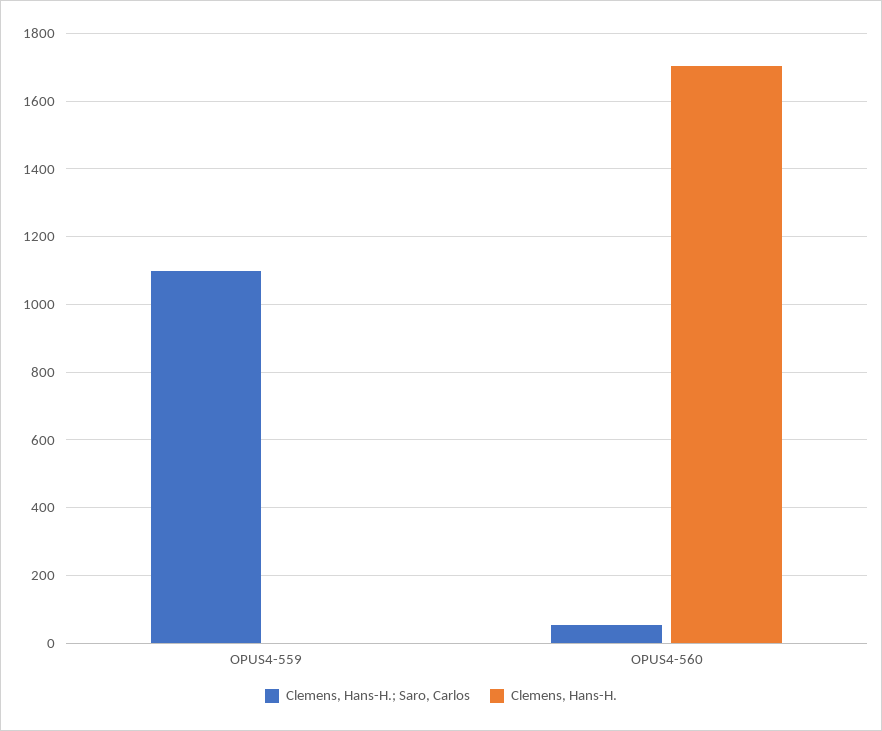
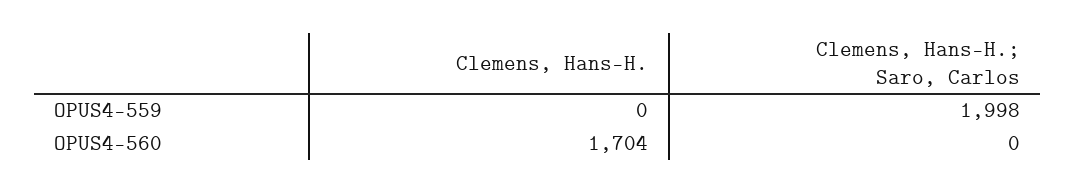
  {
    "Clemens, Hans-H.; Saro, Carlos": {
-     "OPUS4-559": 1100,
+     "OPUS4-559": 1998,
-     "OPUS4-560": 60
+     "OPUS4-560": 0
    },
    "Clemens, Hans-H.": {
      "OPUS4-559": 0,
      "OPUS4-560": 1704
    }
  }

